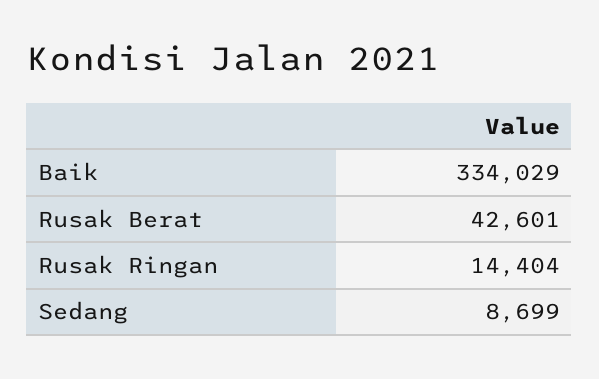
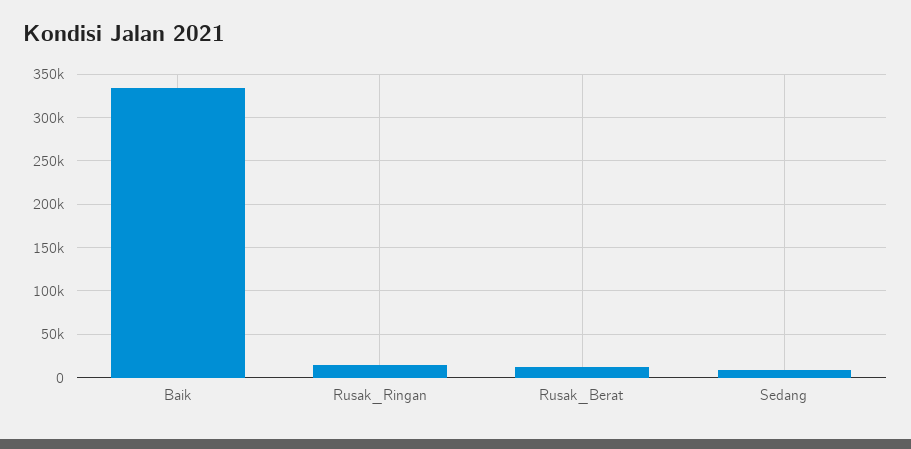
  {
    "Baik": 334029,
-   "Rusak Berat": 42601,
+   "Rusak Berat": 10000,
    "Rusak Ringan": 14404,
    "Sedang": 8699
  }

